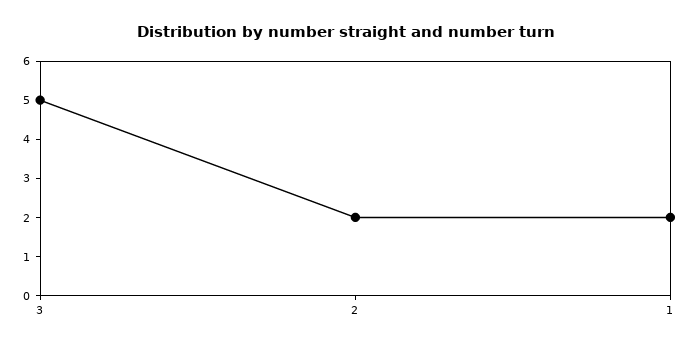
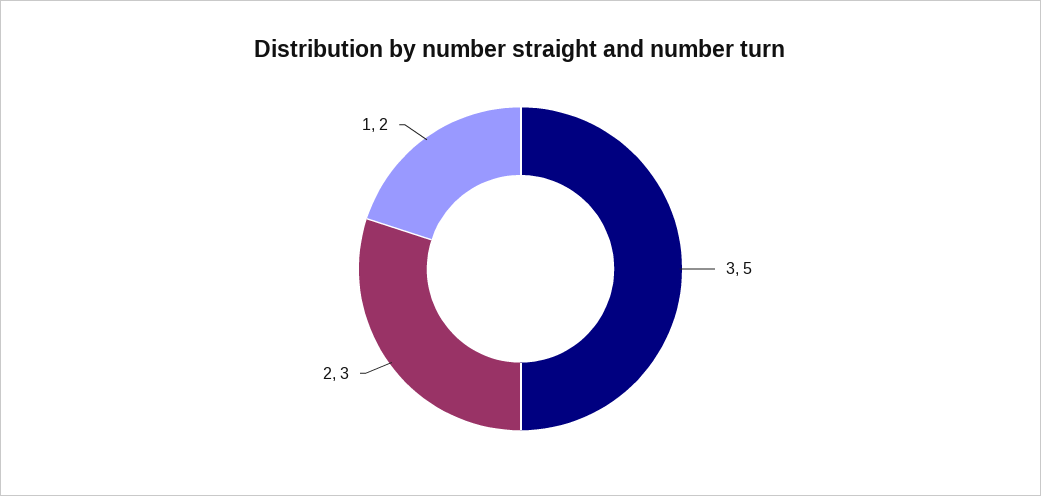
  {
    "3": 5,
-   "2": 2,
+   "2": 3,
    "1": 2
  }

